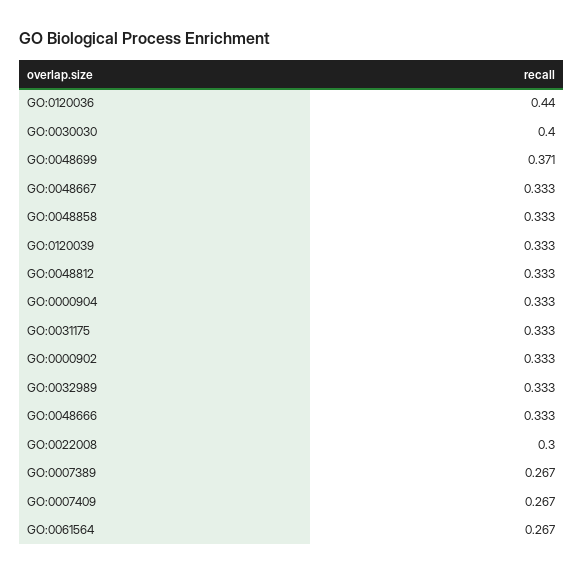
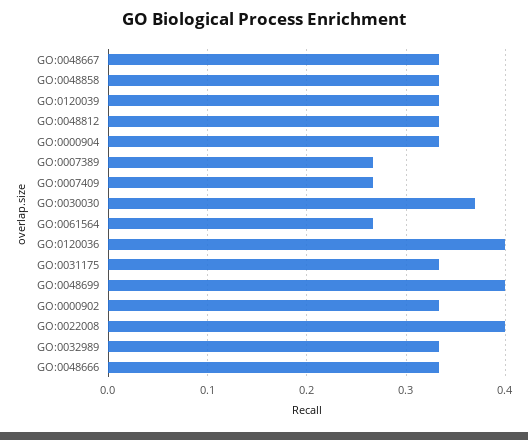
  {
-   "GO:0120036": 0.44,
+   "GO:0120036": 0.4,
-   "GO:0030030": 0.4,
+   "GO:0030030": 0.37,
-   "GO:0048699": 0.371,
+   "GO:0048699": 0.4,
    "GO:0048667": 0.333,
    "GO:0048858": 0.333,
    "GO:0120039": 0.333,
    "GO:0048812": 0.333,
    "GO:0000904": 0.333,
    "GO:0031175": 0.333,
    "GO:0000902": 0.333,
    "GO:0032989": 0.333,
    "GO:0048666": 0.333,
-   "GO:0022008": 0.3,
+   "GO:0022008": 0.4,
    "GO:0007389": 0.267,
    "GO:0007409": 0.267,
    "GO:0061564": 0.267
  }

